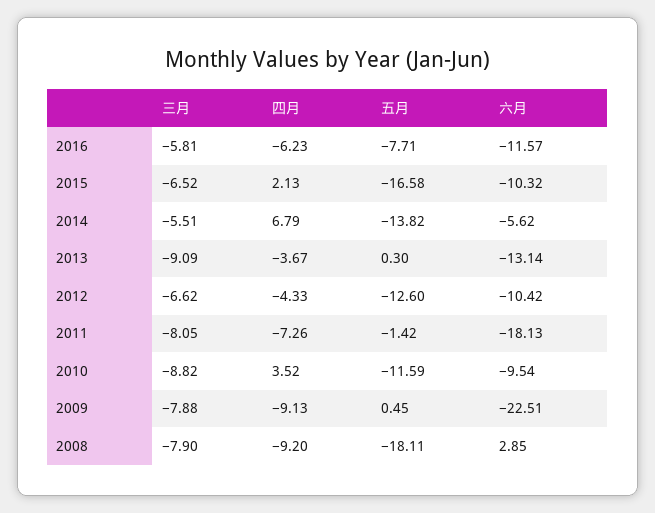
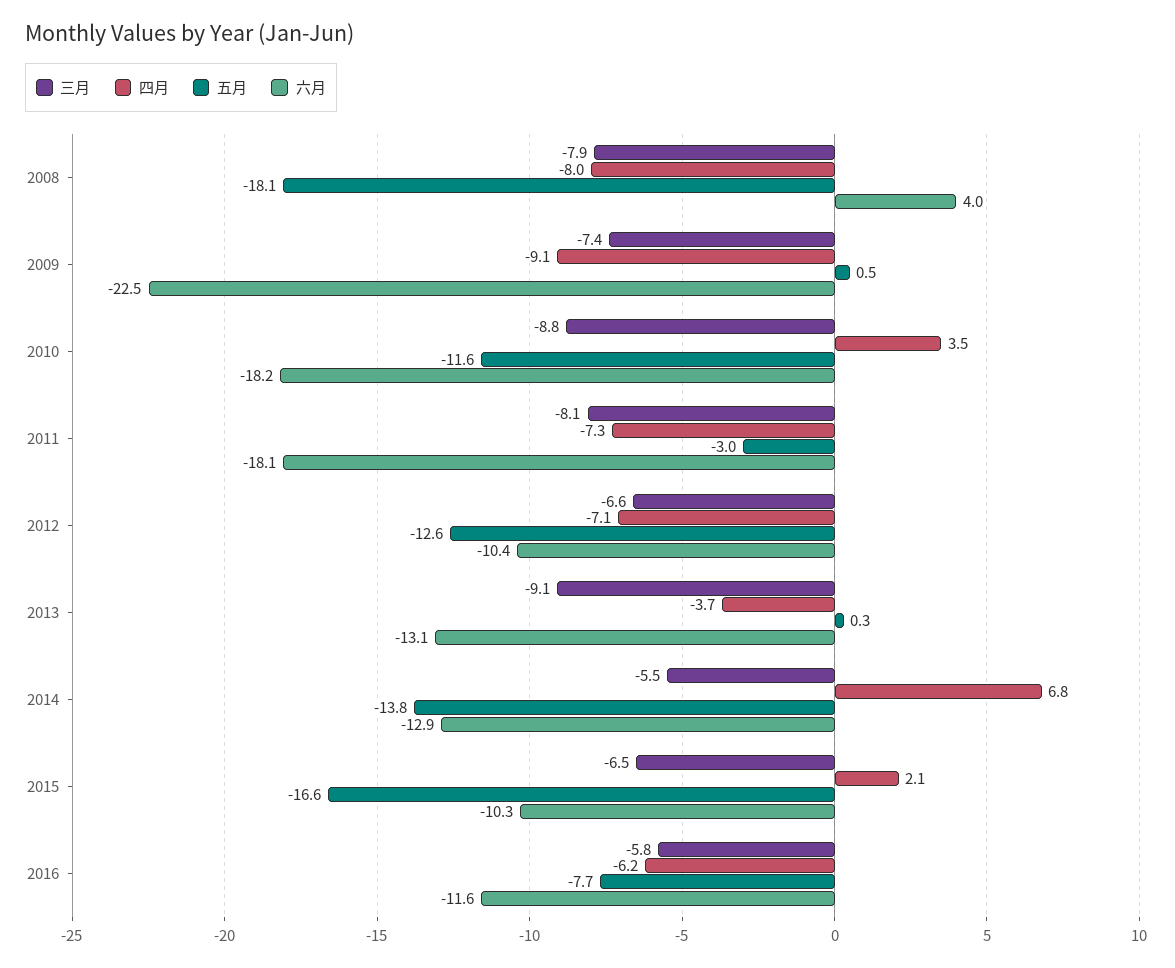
  {
    "三月": {
      "2016": -5.81,
      "2015": -6.52,
      "2014": -5.51,
      "2013": -9.09,
      "2012": -6.62,
      "2011": -8.05,
      "2010": -8.82,
-     "2009": -7.88,
+     "2009": -7.4,
      "2008": -7.9
    },
    "四月": {
      "2016": -6.23,
      "2015": 2.13,
      "2014": 6.79,
      "2013": -3.67,
-     "2012": -4.33,
+     "2012": -7.1,
      "2011": -7.26,
      "2010": 3.52,
      "2009": -9.13,
-     "2008": -9.2
+     "2008": -8
    },
    "五月": {
      "2016": -7.71,
      "2015": -16.58,
      "2014": -13.82,
      "2013": 0.3,
      "2012": -12.6,
-     "2011": -1.42,
+     "2011": -3,
      "2010": -11.59,
      "2009": 0.45,
      "2008": -18.11
    },
    "六月": {
      "2016": -11.57,
      "2015": -10.32,
-     "2014": -5.62,
+     "2014": -12.9,
      "2013": -13.14,
      "2012": -10.42,
      "2011": -18.13,
-     "2010": -9.54,
+     "2010": -18.2,
      "2009": -22.51,
-     "2008": 2.85
+     "2008": 4
    }
  }

